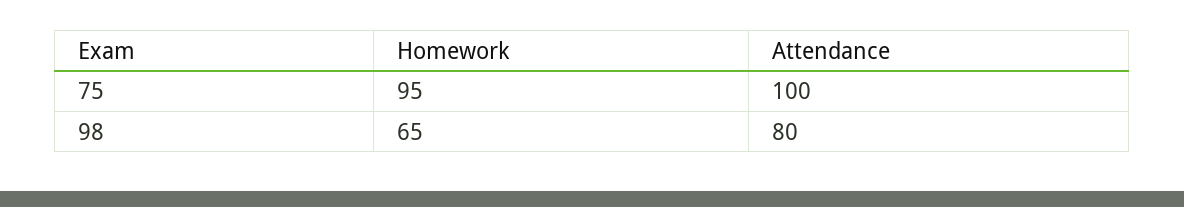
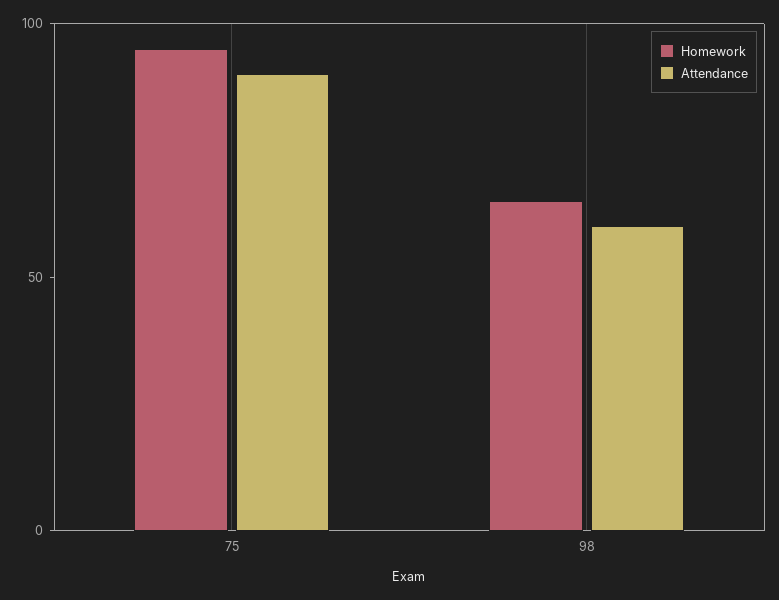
  {
    "Homework": {
      "75": 95,
      "98": 65
    },
    "Attendance": {
-     "75": 100,
+     "75": 90,
-     "98": 80
+     "98": 60
    }
  }

